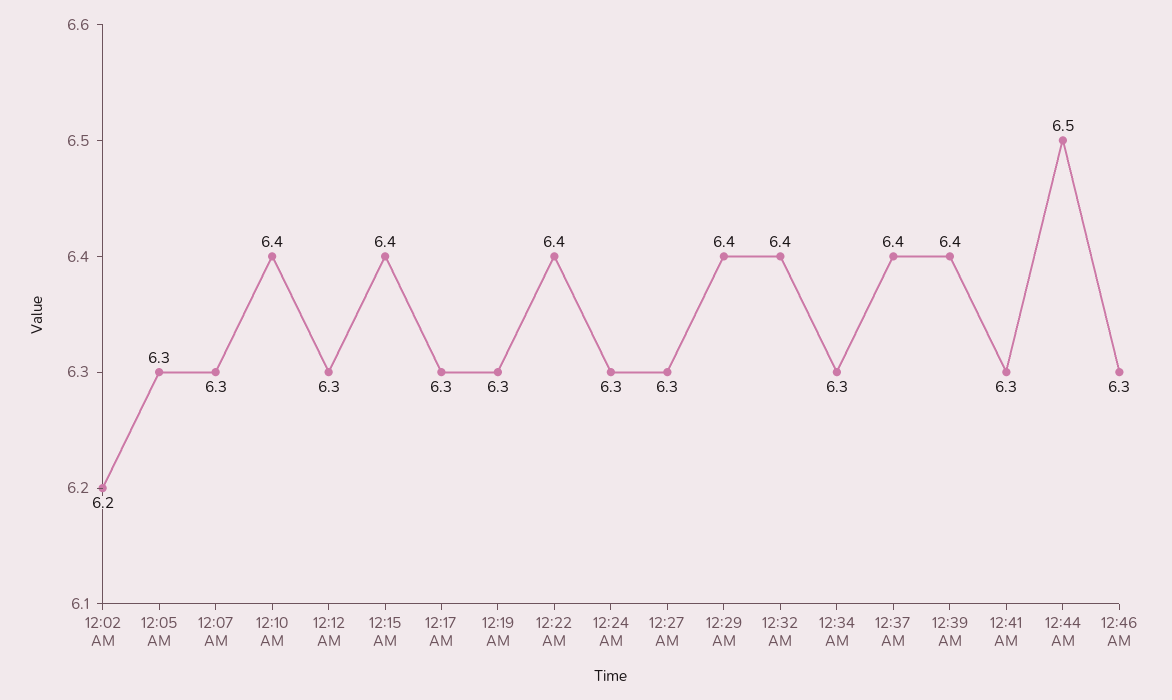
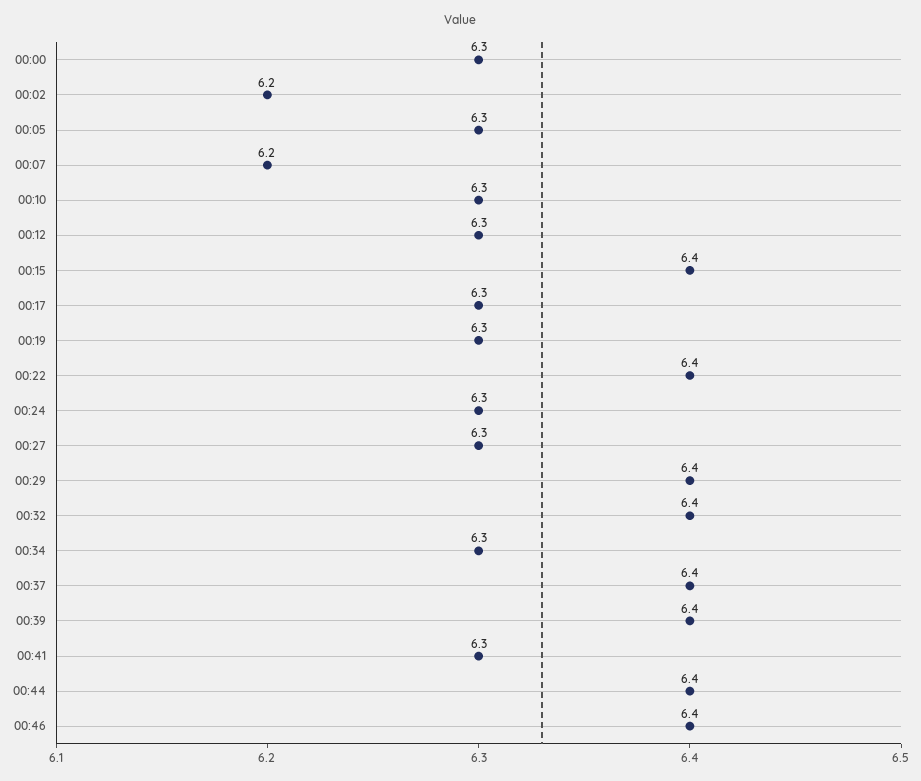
  {
    "12:02 AM": 6.2,
    "12:05 AM": 6.3,
-   "12:07 AM": 6.3,
+   "12:07 AM": 6.2,
-   "12:10 AM": 6.4,
+   "12:10 AM": 6.3,
    "12:12 AM": 6.3,
    "12:15 AM": 6.4,
    "12:17 AM": 6.3,
    "12:19 AM": 6.3,
    "12:22 AM": 6.4,
    "12:24 AM": 6.3,
    "12:27 AM": 6.3,
    "12:29 AM": 6.4,
    "12:32 AM": 6.4,
    "12:34 AM": 6.3,
    "12:37 AM": 6.4,
    "12:39 AM": 6.4,
    "12:41 AM": 6.3,
-   "12:44 AM": 6.5,
+   "12:44 AM": 6.4,
-   "12:46 AM": 6.3
+   "12:46 AM": 6.4,
+   "00:00": 6.3
  }

